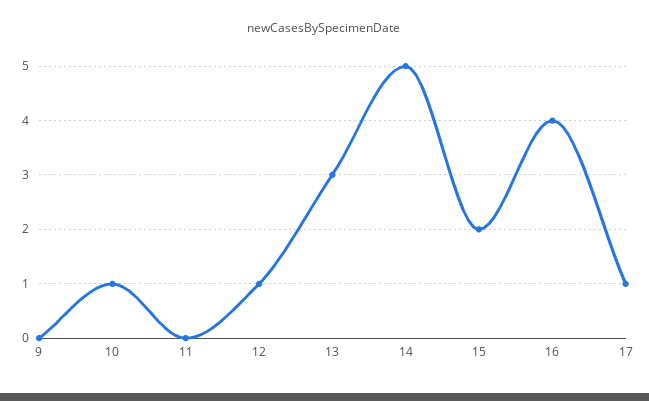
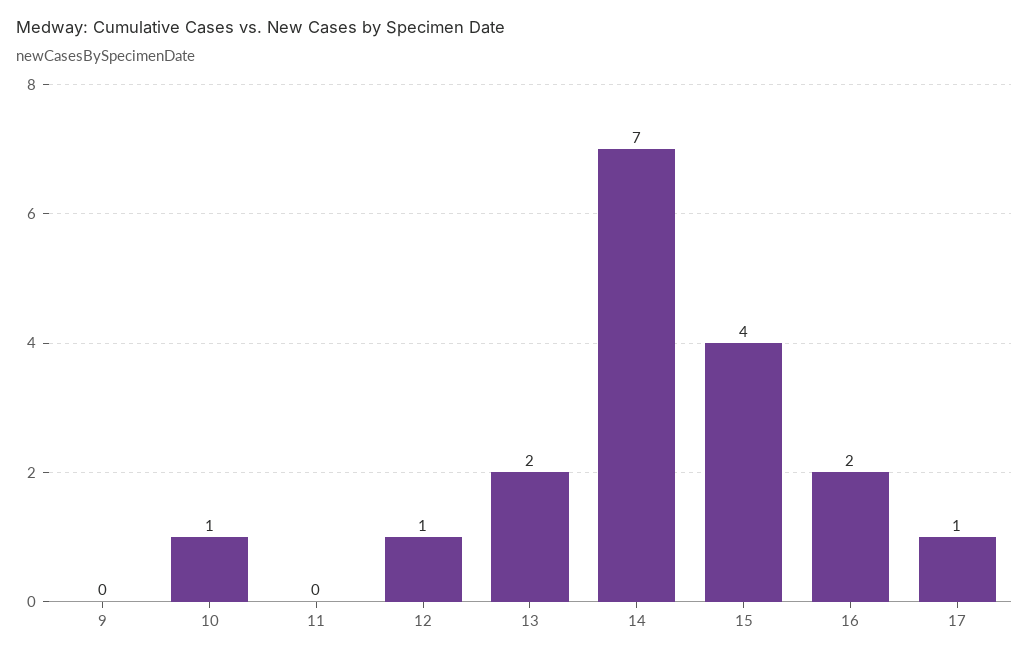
  {
    "9": 0,
    "10": 1,
    "11": 0,
    "12": 1,
-   "13": 3,
+   "13": 2,
-   "14": 5,
+   "14": 7,
-   "15": 2,
+   "15": 4,
-   "16": 4,
+   "16": 2,
    "17": 1
  }

